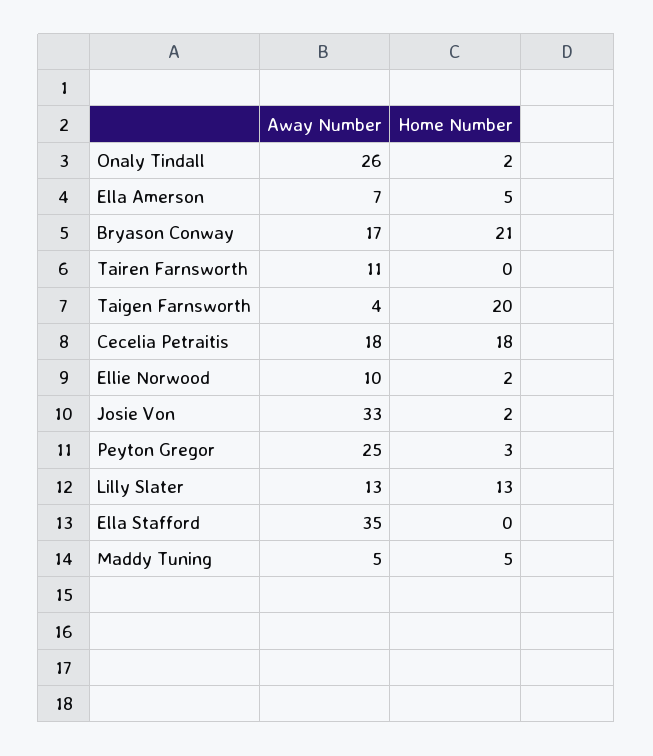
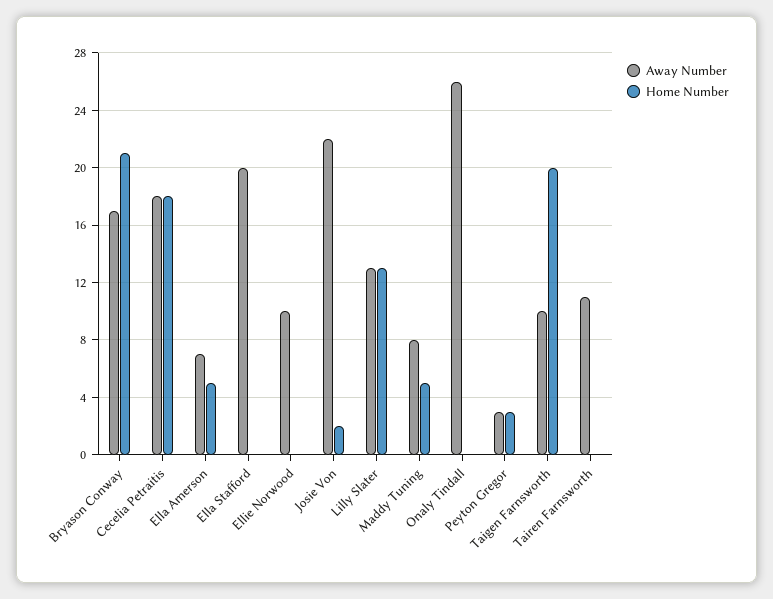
  {
    "Away Number": {
      "Onaly Tindall": 26,
      "Ella Amerson": 7,
      "Bryason Conway": 17,
      "Tairen Farnsworth": 11,
-     "Taigen Farnsworth": 4,
+     "Taigen Farnsworth": 10,
      "Cecelia Petraitis": 18,
      "Ellie Norwood": 10,
-     "Josie Von": 33,
+     "Josie Von": 22,
-     "Peyton Gregor": 25,
+     "Peyton Gregor": 3,
      "Lilly Slater": 13,
-     "Ella Stafford": 35,
+     "Ella Stafford": 20,
-     "Maddy Tuning": 5
+     "Maddy Tuning": 8
    },
    "Home Number": {
-     "Onaly Tindall": 2,
+     "Onaly Tindall": 0,
      "Ella Amerson": 5,
      "Bryason Conway": 21,
      "Tairen Farnsworth": 0,
      "Taigen Farnsworth": 20,
      "Cecelia Petraitis": 18,
-     "Ellie Norwood": 2,
+     "Ellie Norwood": 0,
      "Josie Von": 2,
      "Peyton Gregor": 3,
      "Lilly Slater": 13,
      "Ella Stafford": 0,
      "Maddy Tuning": 5
    }
  }

